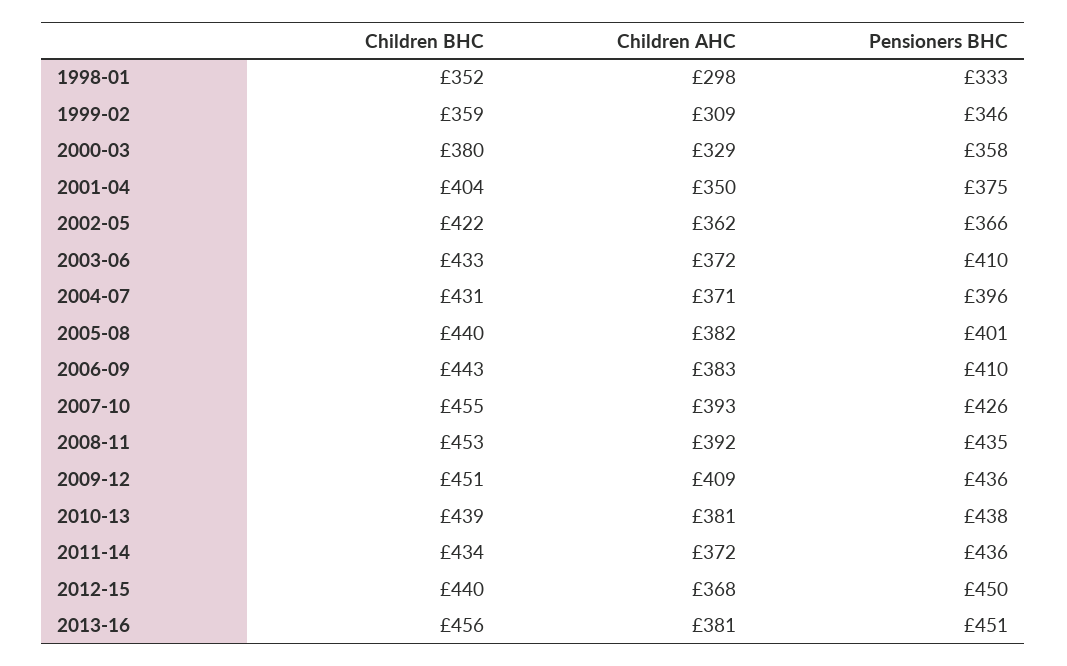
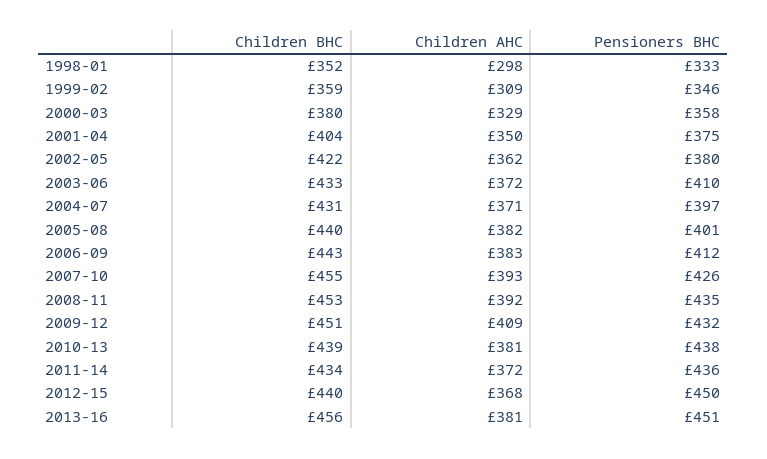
  {
    "Children BHC": {
      "1998-01": 352,
      "1999-02": 359,
      "2000-03": 380,
      "2001-04": 404,
      "2002-05": 422,
      "2003-06": 433,
      "2004-07": 431,
      "2005-08": 440,
      "2006-09": 443,
      "2007-10": 455,
      "2008-11": 453,
      "2009-12": 451,
      "2010-13": 439,
      "2011-14": 434,
      "2012-15": 440,
      "2013-16": 456
    },
    "Children AHC": {
      "1998-01": 298,
      "1999-02": 309,
      "2000-03": 329,
      "2001-04": 350,
      "2002-05": 362,
      "2003-06": 372,
      "2004-07": 371,
      "2005-08": 382,
      "2006-09": 383,
      "2007-10": 393,
      "2008-11": 392,
      "2009-12": 409,
      "2010-13": 381,
      "2011-14": 372,
      "2012-15": 368,
      "2013-16": 381
    },
    "Pensioners BHC": {
      "1998-01": 333,
      "1999-02": 346,
      "2000-03": 358,
      "2001-04": 375,
-     "2002-05": 366,
+     "2002-05": 380,
      "2003-06": 410,
-     "2004-07": 396,
+     "2004-07": 397,
      "2005-08": 401,
-     "2006-09": 410,
+     "2006-09": 412,
      "2007-10": 426,
      "2008-11": 435,
-     "2009-12": 436,
+     "2009-12": 432,
      "2010-13": 438,
      "2011-14": 436,
      "2012-15": 450,
      "2013-16": 451
    }
  }

